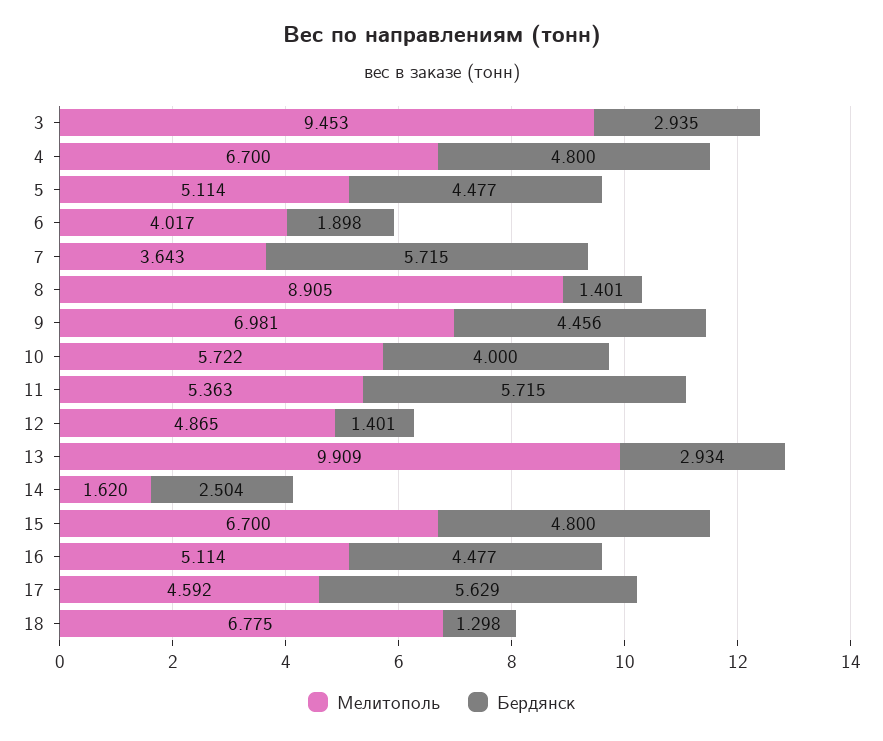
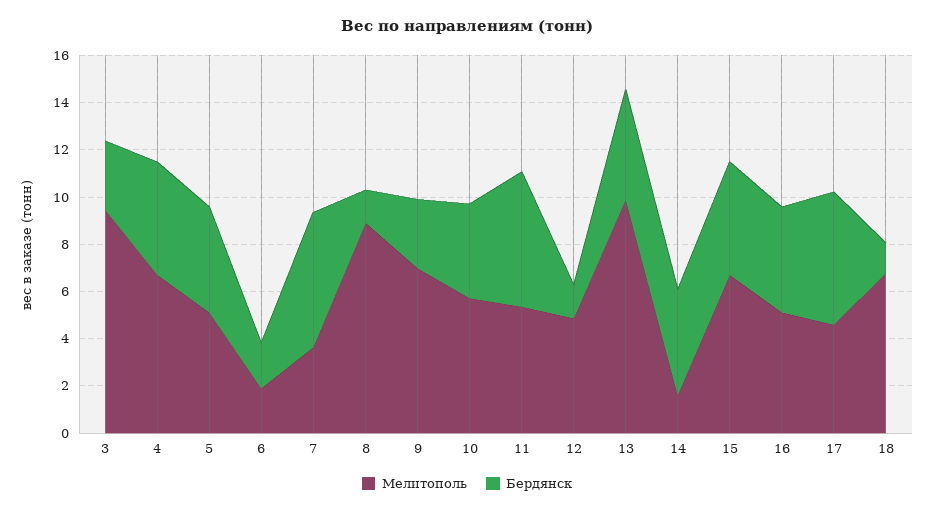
  {
    "Мелитополь": {
      "3": 9.453,
      "4": 6.7,
      "5": 5.114,
-     "6": 4.017,
+     "6": 2,
      "7": 3.643,
      "8": 8.905,
      "9": 6.981,
      "10": 5.722,
      "11": 5.363,
      "12": 4.865,
      "13": 9.909,
      "14": 1.62,
      "15": 6.7,
      "16": 5.114,
      "17": 4.592,
      "18": 6.775
    },
    "Бердянск": {
      "3": 2.935,
      "4": 4.8,
      "5": 4.477,
      "6": 1.898,
      "7": 5.715,
      "8": 1.401,
-     "9": 4.456,
+     "9": 3,
      "10": 4,
      "11": 5.715,
      "12": 1.401,
-     "13": 2.934,
+     "13": 4.5,
-     "14": 2.504,
+     "14": 4.5,
      "15": 4.8,
      "16": 4.477,
      "17": 5.629,
      "18": 1.298
    }
  }

